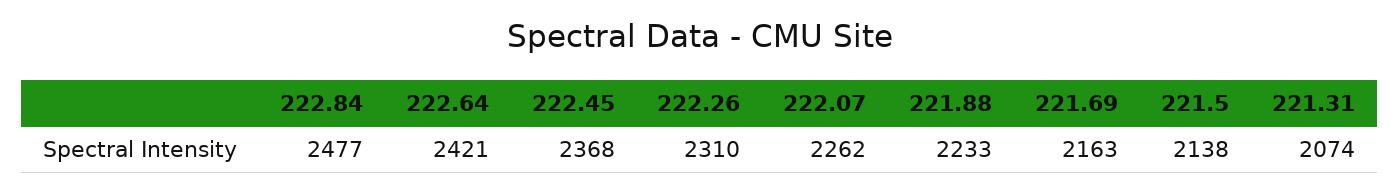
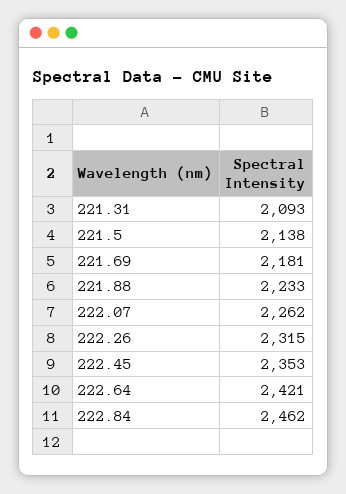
  {
-   "222.84": 2477,
+   "222.84": 2462,
    "222.64": 2421,
-   "222.45": 2368,
+   "222.45": 2353,
-   "222.26": 2310,
+   "222.26": 2315,
    "222.07": 2262,
    "221.88": 2233,
-   "221.69": 2163,
+   "221.69": 2181,
    "221.5": 2138,
-   "221.31": 2074
+   "221.31": 2093
  }

